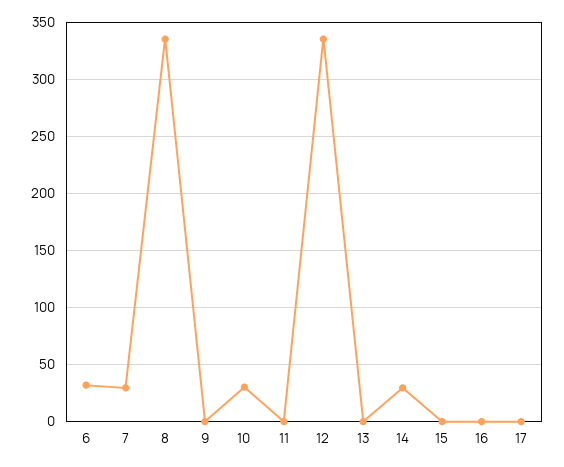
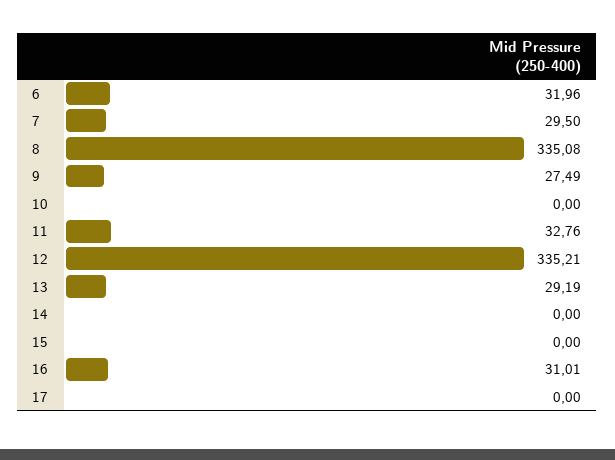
  {
    "6": 31.96,
    "7": 29.5,
    "8": 335.08,
-   "9": 0,
+   "9": 27.49,
-   "10": 30,
+   "10": 0,
-   "11": 0,
+   "11": 32.76,
    "12": 335.21,
-   "13": 0,
+   "13": 29.19,
-   "14": 30,
+   "14": 0,
    "15": 0,
-   "16": 0,
+   "16": 31.01,
    "17": 0
  }

